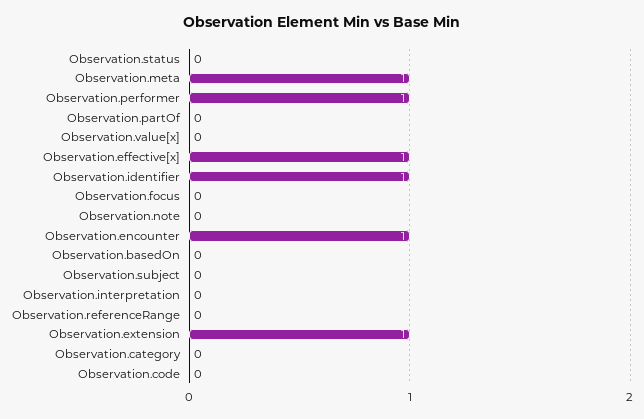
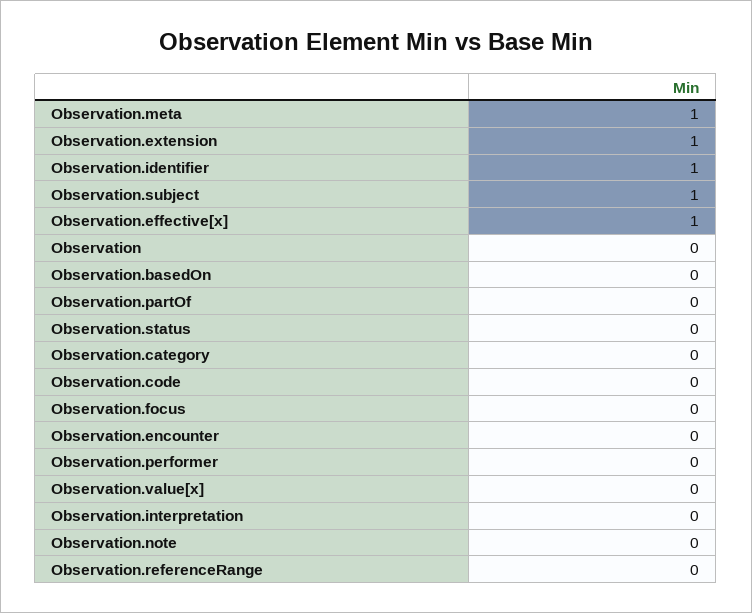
  {
    "Observation.status": 0,
    "Observation.meta": 1,
-   "Observation.performer": 1,
+   "Observation.performer": 0,
    "Observation.partOf": 0,
    "Observation.value[x]": 0,
    "Observation.effective[x]": 1,
    "Observation.identifier": 1,
    "Observation.focus": 0,
    "Observation.note": 0,
-   "Observation.encounter": 1,
+   "Observation.encounter": 0,
    "Observation.basedOn": 0,
-   "Observation.subject": 0,
+   "Observation.subject": 1,
    "Observation.interpretation": 0,
    "Observation.referenceRange": 0,
    "Observation.extension": 1,
    "Observation.category": 0,
-   "Observation.code": 0
+   "Observation.code": 0,
+   "Observation": 0
  }

